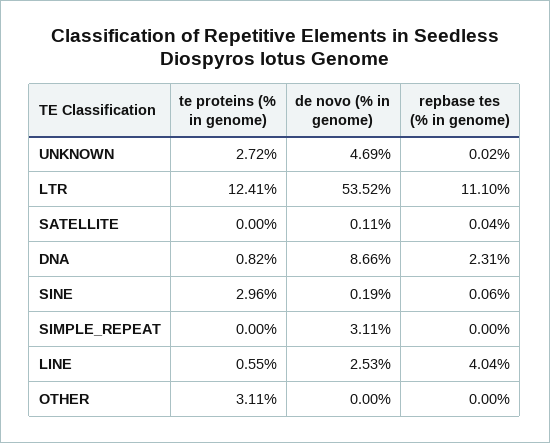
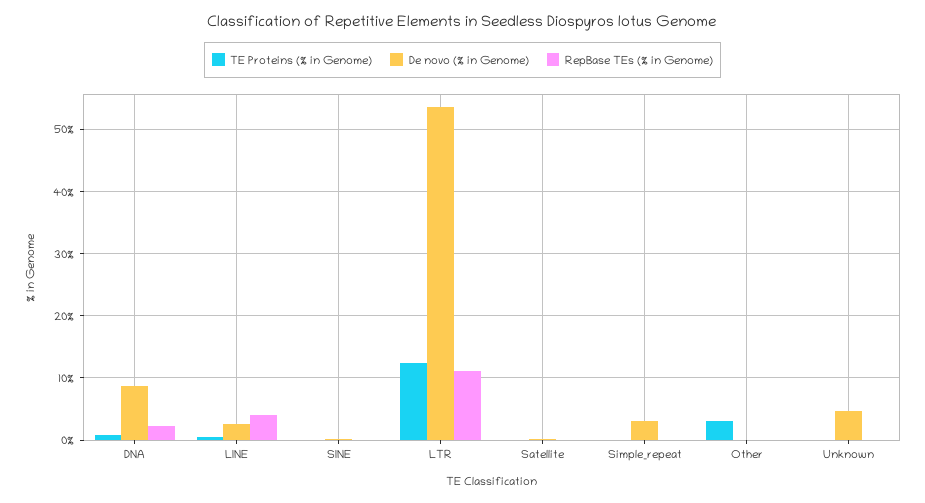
  {
    "te proteins (% in genome)": {
-     "UNKNOWN": 2.72,
+     "UNKNOWN": 0,
      "LTR": 12.41,
      "SATELLITE": 0,
      "DNA": 0.82,
-     "SINE": 2.96,
+     "SINE": 0,
      "SIMPLE_REPEAT": 0,
      "LINE": 0.55,
      "OTHER": 3.11
    },
    "de novo (% in genome)": {
      "UNKNOWN": 4.69,
      "LTR": 53.52,
      "SATELLITE": 0.11,
      "DNA": 8.66,
      "SINE": 0.19,
      "SIMPLE_REPEAT": 3.11,
      "LINE": 2.53,
      "OTHER": 0
    },
    "repbase tes (% in genome)": {
      "UNKNOWN": 0.02,
      "LTR": 11.1,
      "SATELLITE": 0.04,
      "DNA": 2.31,
      "SINE": 0.06,
      "SIMPLE_REPEAT": 0,
      "LINE": 4.04,
      "OTHER": 0
    }
  }

